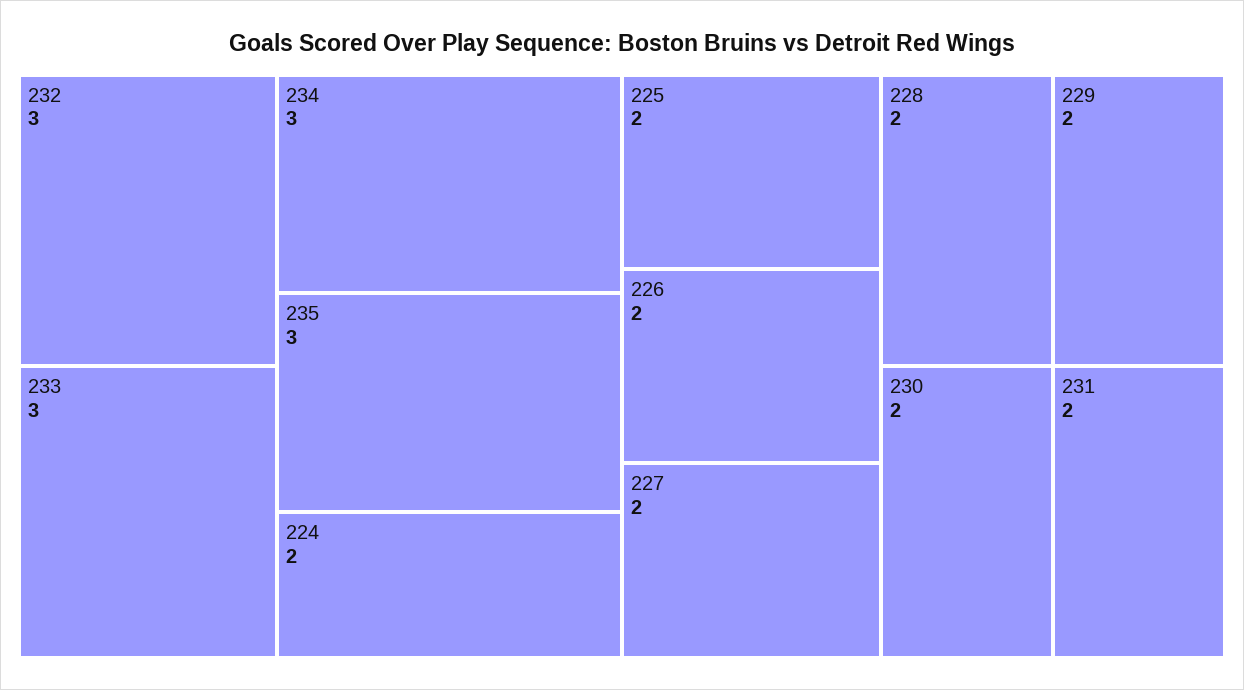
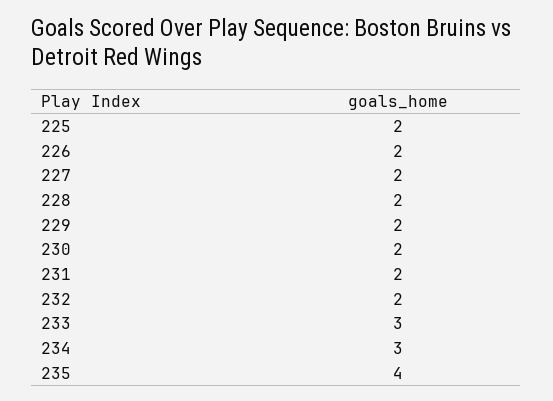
  {
-   "232": 3,
+   "232": 2,
    "233": 3,
    "234": 3,
-   "235": 3,
+   "235": 4,
-   "224": 2,
    "225": 2,
    "226": 2,
    "227": 2,
    "228": 2,
    "229": 2,
    "230": 2,
    "231": 2
  }

